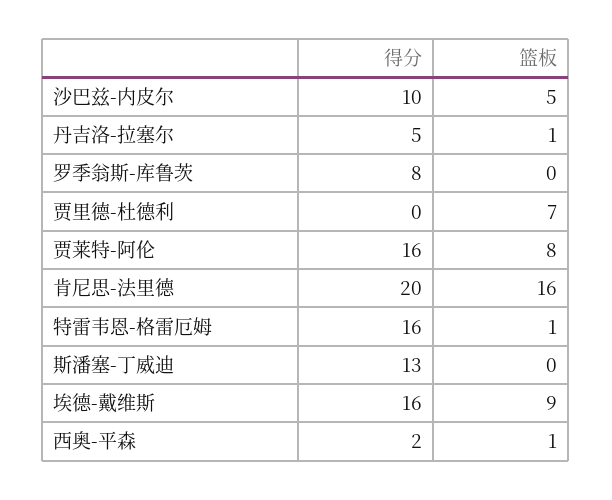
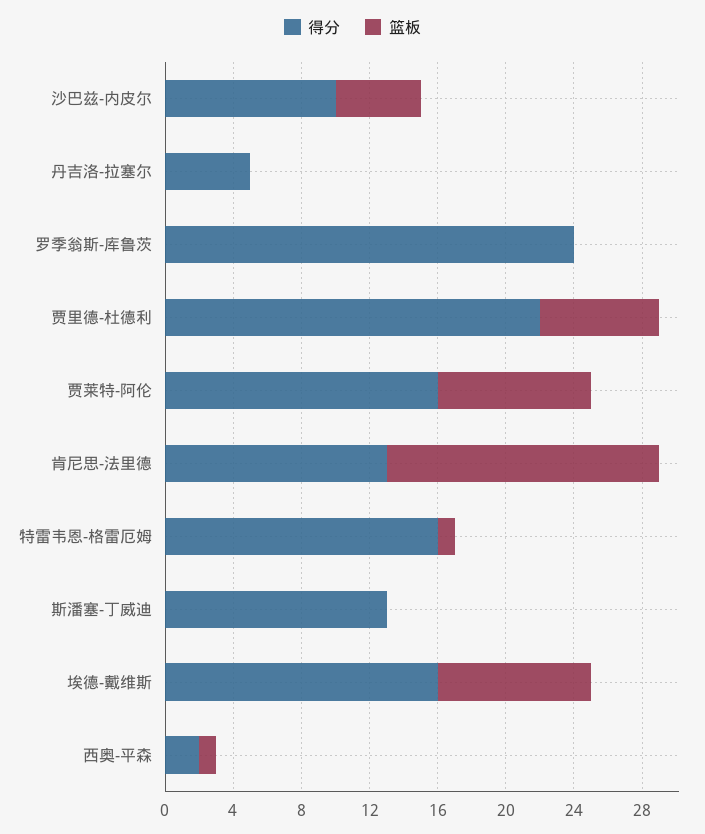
  {
    "得分": {
      "沙巴兹-内皮尔": 10,
      "丹吉洛-拉塞尔": 5,
-     "罗季翁斯-库鲁茨": 8,
+     "罗季翁斯-库鲁茨": 24,
-     "贾里德-杜德利": 0,
+     "贾里德-杜德利": 22,
      "贾莱特-阿伦": 16,
-     "肯尼思-法里德": 20,
+     "肯尼思-法里德": 13,
      "特雷韦恩-格雷厄姆": 16,
      "斯潘塞-丁威迪": 13,
      "埃德-戴维斯": 16,
      "西奥-平森": 2
    },
    "篮板": {
      "沙巴兹-内皮尔": 5,
-     "丹吉洛-拉塞尔": 1,
+     "丹吉洛-拉塞尔": 0,
      "罗季翁斯-库鲁茨": 0,
      "贾里德-杜德利": 7,
-     "贾莱特-阿伦": 8,
+     "贾莱特-阿伦": 9,
      "肯尼思-法里德": 16,
      "特雷韦恩-格雷厄姆": 1,
      "斯潘塞-丁威迪": 0,
      "埃德-戴维斯": 9,
      "西奥-平森": 1
    }
  }

